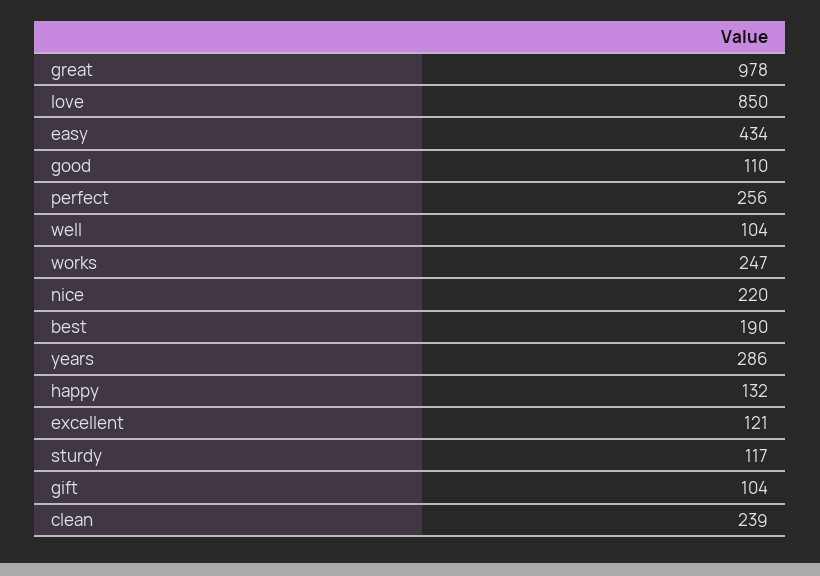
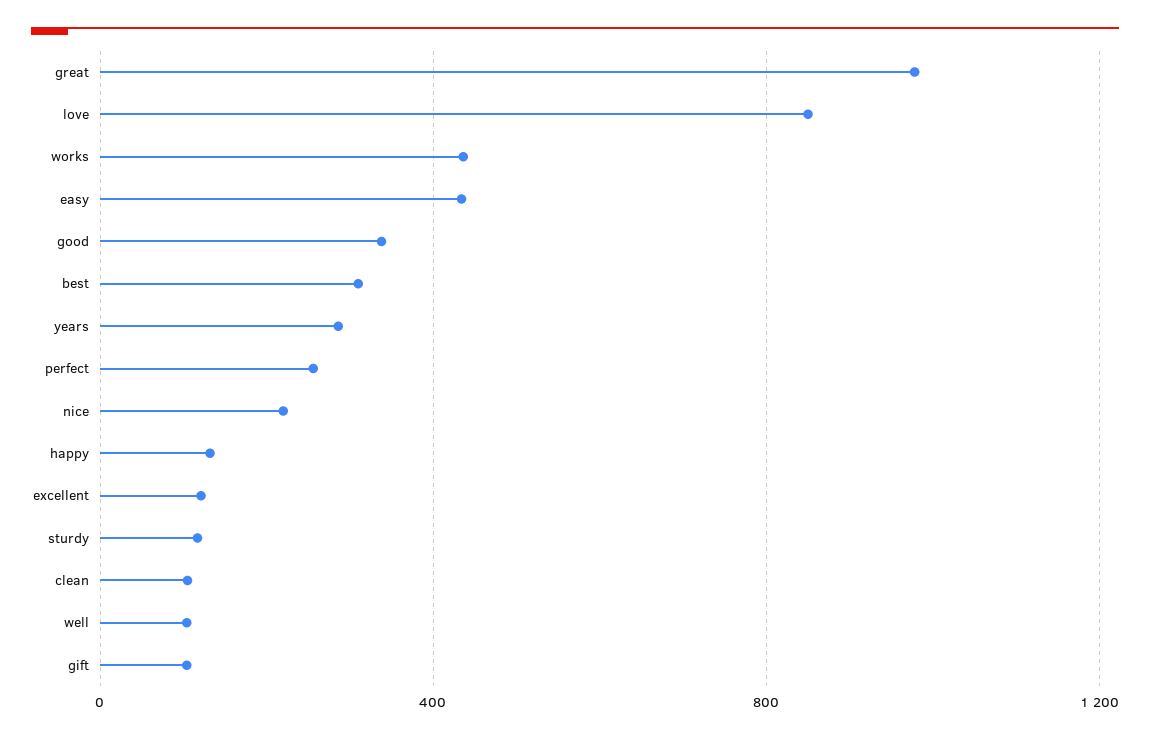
  {
    "great": 978,
    "love": 850,
    "easy": 434,
-   "good": 110,
+   "good": 350,
    "perfect": 256,
    "well": 104,
-   "works": 247,
+   "works": 450,
    "nice": 220,
-   "best": 190,
+   "best": 300,
    "years": 286,
    "happy": 132,
    "excellent": 121,
    "sturdy": 117,
    "gift": 104,
-   "clean": 239
+   "clean": 100
  }

